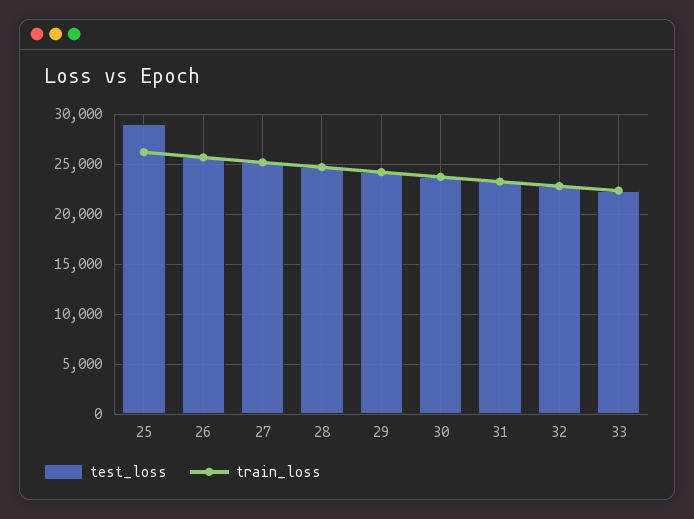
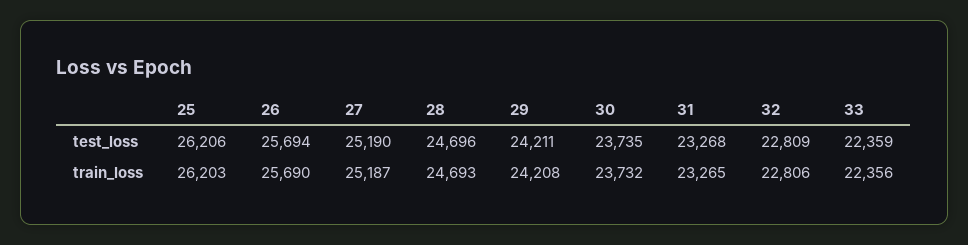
  {
    "test_loss": {
-     "25": 29000,
+     "25": 26206,
      "26": 25694,
      "27": 25190,
      "28": 24696,
      "29": 24211,
      "30": 23735,
      "31": 23268,
      "32": 22809,
      "33": 22359
    },
    "train_loss": {
      "25": 26203,
      "26": 25690,
      "27": 25187,
      "28": 24693,
      "29": 24208,
      "30": 23732,
      "31": 23265,
      "32": 22806,
      "33": 22356
    }
  }

